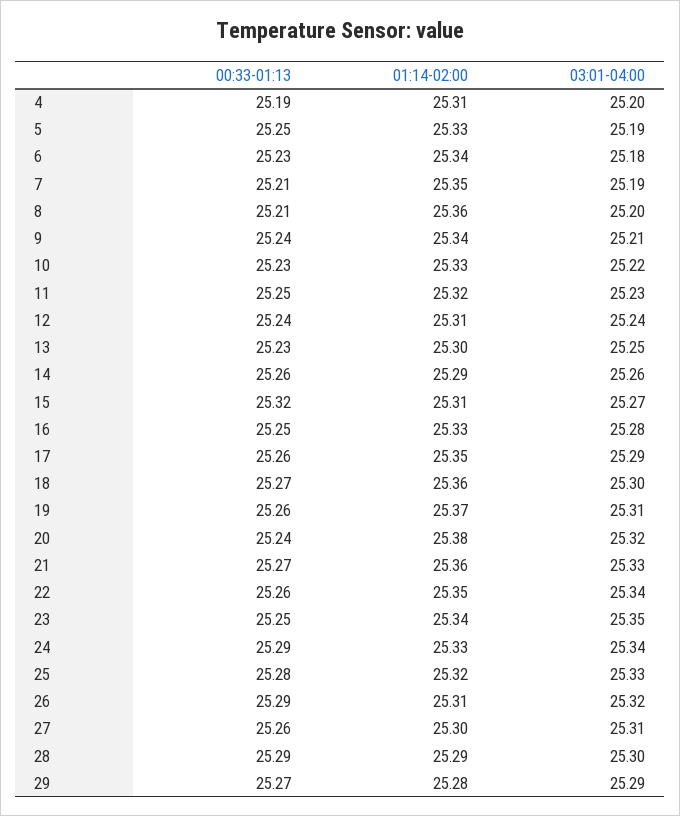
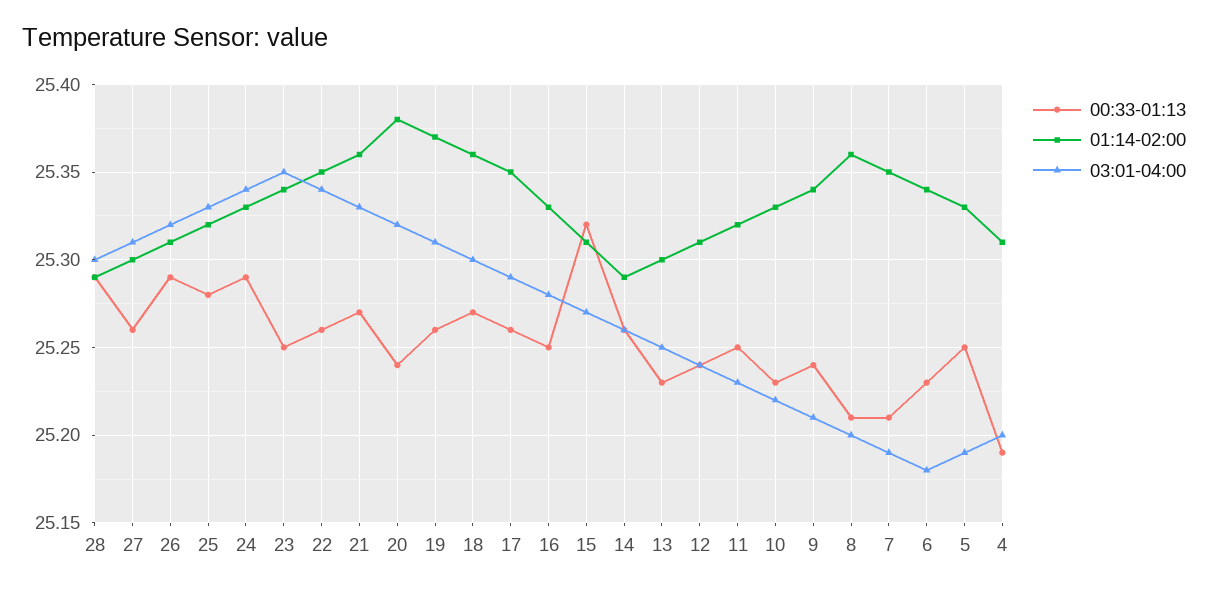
  {
    "00:33-01:13": {
      "4": 25.19,
      "5": 25.25,
      "6": 25.23,
      "7": 25.21,
      "8": 25.21,
      "9": 25.24,
      "10": 25.23,
      "11": 25.25,
      "12": 25.24,
      "13": 25.23,
      "14": 25.26,
      "15": 25.32,
      "16": 25.25,
      "17": 25.26,
      "18": 25.27,
      "19": 25.26,
      "20": 25.24,
      "21": 25.27,
      "22": 25.26,
      "23": 25.25,
      "24": 25.29,
      "25": 25.28,
      "26": 25.29,
      "27": 25.26,
-     "28": 25.29,
+     "28": 25.29
-     "29": 25.27
    },
    "01:14-02:00": {
      "4": 25.31,
      "5": 25.33,
      "6": 25.34,
      "7": 25.35,
      "8": 25.36,
      "9": 25.34,
      "10": 25.33,
      "11": 25.32,
      "12": 25.31,
      "13": 25.3,
      "14": 25.29,
      "15": 25.31,
      "16": 25.33,
      "17": 25.35,
      "18": 25.36,
      "19": 25.37,
      "20": 25.38,
      "21": 25.36,
      "22": 25.35,
      "23": 25.34,
      "24": 25.33,
      "25": 25.32,
      "26": 25.31,
      "27": 25.3,
-     "28": 25.29,
+     "28": 25.29
-     "29": 25.28
    },
    "03:01-04:00": {
      "4": 25.2,
      "5": 25.19,
      "6": 25.18,
      "7": 25.19,
      "8": 25.2,
      "9": 25.21,
      "10": 25.22,
      "11": 25.23,
      "12": 25.24,
      "13": 25.25,
      "14": 25.26,
      "15": 25.27,
      "16": 25.28,
      "17": 25.29,
      "18": 25.3,
      "19": 25.31,
      "20": 25.32,
      "21": 25.33,
      "22": 25.34,
      "23": 25.35,
      "24": 25.34,
      "25": 25.33,
      "26": 25.32,
      "27": 25.31,
-     "28": 25.3,
+     "28": 25.3
-     "29": 25.29
    }
  }

